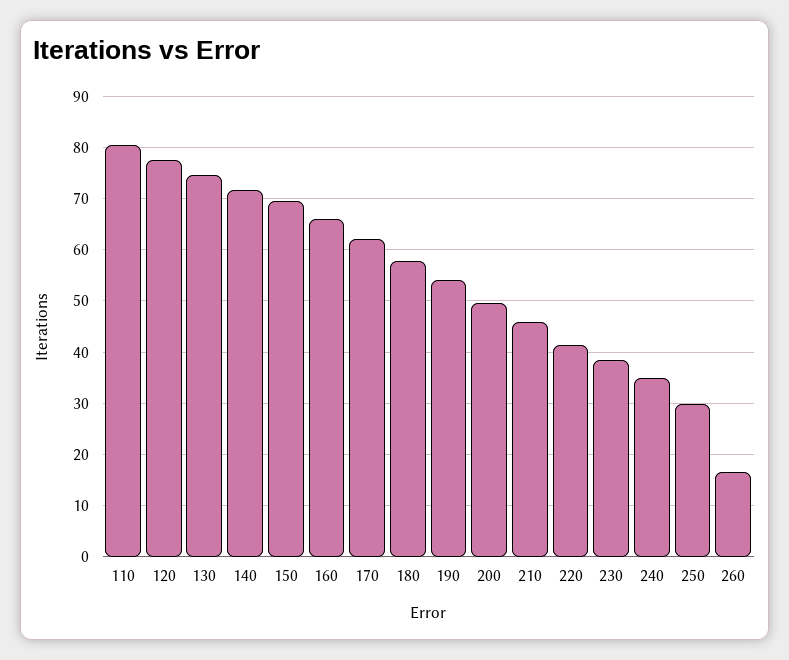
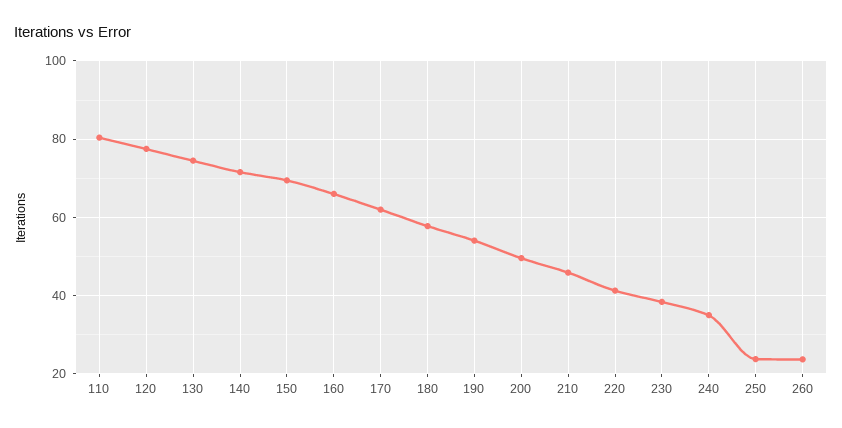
  {
    "110": 80,
    "120": 78,
    "130": 74,
    "140": 72,
    "150": 70,
    "160": 66,
    "170": 62,
    "180": 58,
    "190": 54,
    "200": 50,
    "210": 46,
    "220": 42,
    "230": 38,
    "240": 36,
-   "250": 30,
+   "250": 24,
-   "260": 16
+   "260": 24
  }

